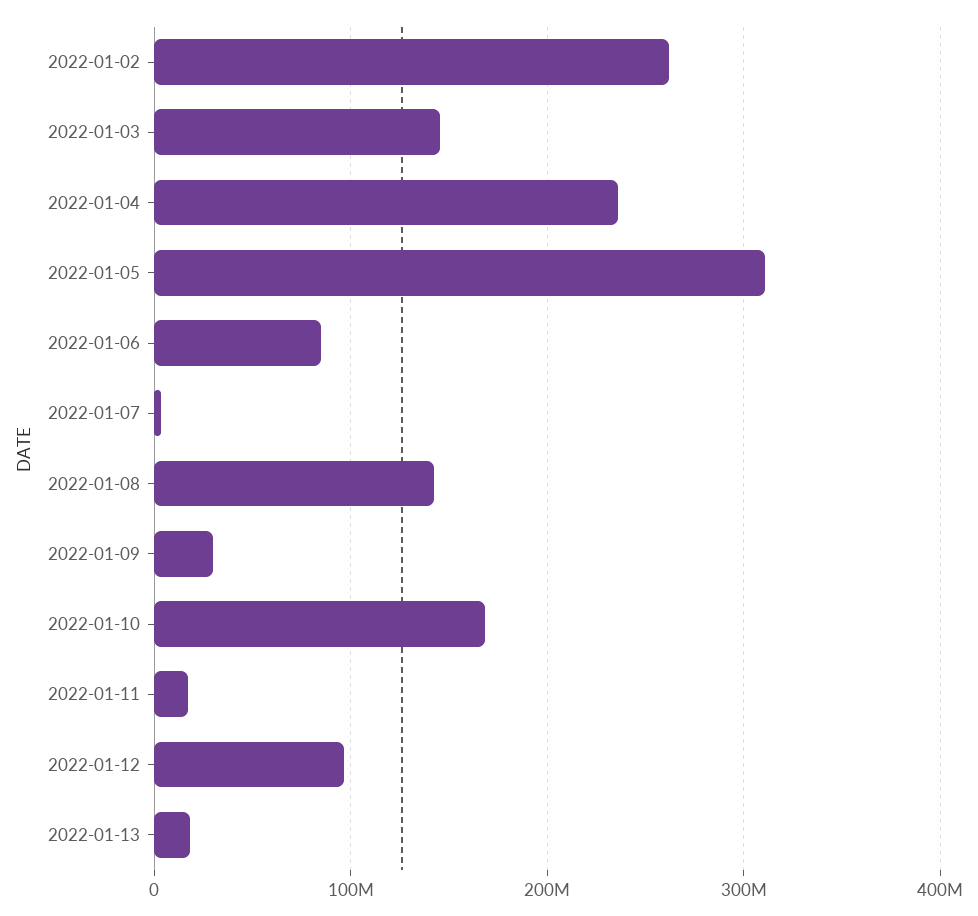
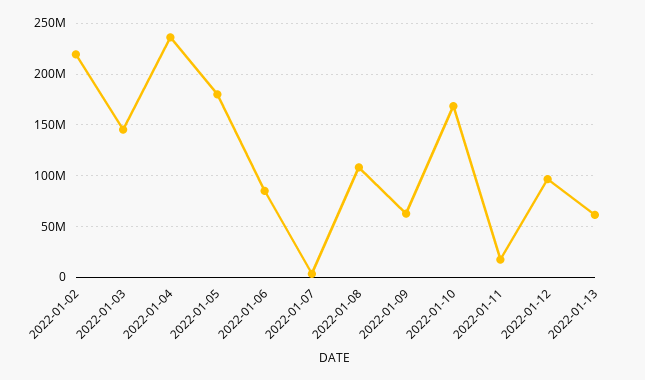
  {
-   "2022-01-02": 260000000,
+   "2022-01-02": 220000000,
    "2022-01-03": 150000000,
    "2022-01-04": 240000000,
-   "2022-01-05": 310000000,
+   "2022-01-05": 180000000,
    "2022-01-06": 90000000,
    "2022-01-07": 0,
-   "2022-01-08": 140000000,
+   "2022-01-08": 110000000,
-   "2022-01-09": 30000000,
+   "2022-01-09": 60000000,
    "2022-01-10": 170000000,
    "2022-01-11": 20000000,
    "2022-01-12": 100000000,
-   "2022-01-13": 20000000
+   "2022-01-13": 60000000
  }

